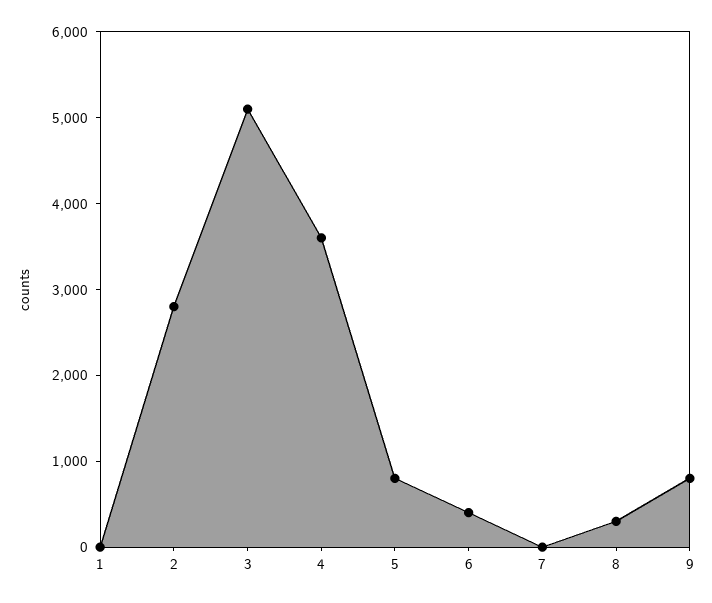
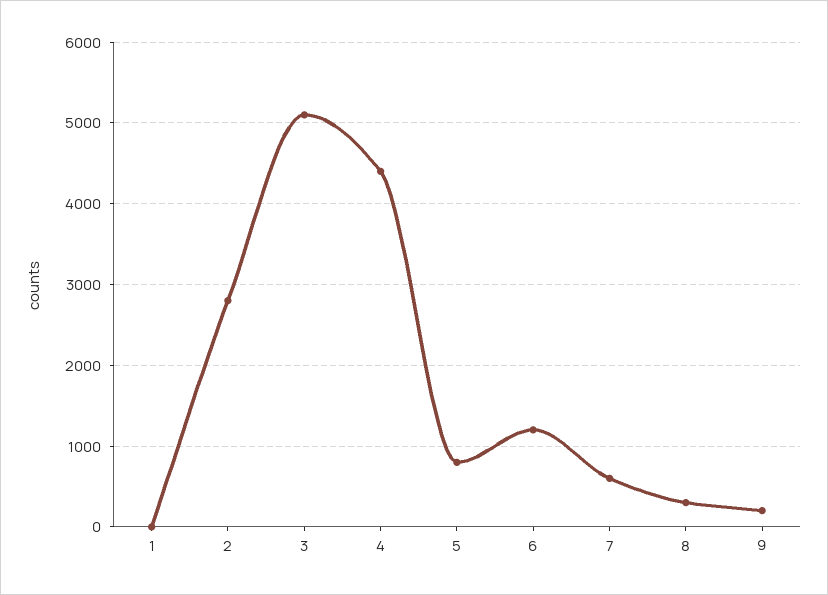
  {
    "1": 0,
    "2": 2800,
    "3": 5100,
-   "4": 3600,
+   "4": 4400,
    "5": 800,
-   "6": 400,
+   "6": 1200,
-   "7": 0,
+   "7": 600,
    "8": 300,
-   "9": 800
+   "9": 200
  }

